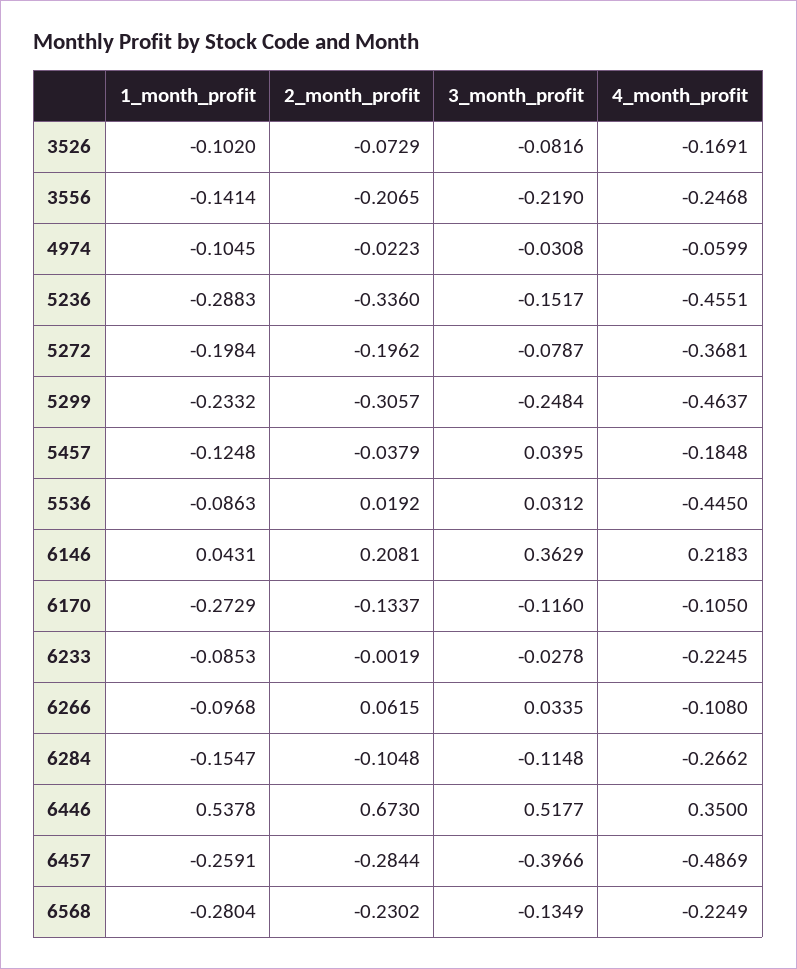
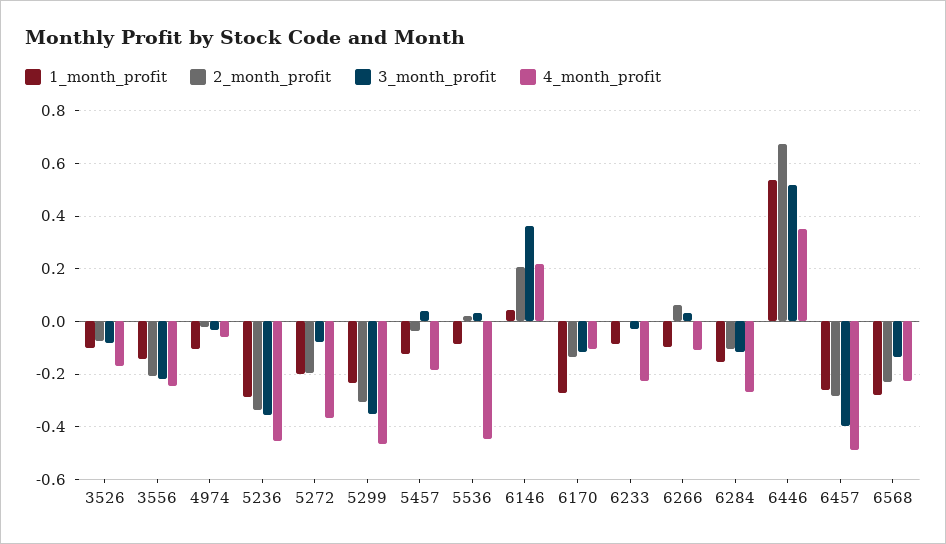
  {
    "1_month_profit": {
      "3526": -0.102,
      "3556": -0.1414,
      "4974": -0.1045,
      "5236": -0.2883,
      "5272": -0.1984,
      "5299": -0.2332,
      "5457": -0.1248,
      "5536": -0.0863,
      "6146": 0.0431,
      "6170": -0.2729,
      "6233": -0.0853,
      "6266": -0.0968,
      "6284": -0.1547,
      "6446": 0.5378,
      "6457": -0.2591,
      "6568": -0.2804
    },
    "2_month_profit": {
      "3526": -0.0729,
      "3556": -0.2065,
      "4974": -0.0223,
      "5236": -0.336,
      "5272": -0.1962,
      "5299": -0.3057,
      "5457": -0.0379,
      "5536": 0.0192,
      "6146": 0.2081,
      "6170": -0.1337,
      "6233": -0.0019,
      "6266": 0.0615,
      "6284": -0.1048,
      "6446": 0.673,
      "6457": -0.2844,
      "6568": -0.2302
    },
    "3_month_profit": {
      "3526": -0.0816,
      "3556": -0.219,
      "4974": -0.0308,
-     "5236": -0.1517,
+     "5236": -0.35,
      "5272": -0.0787,
-     "5299": -0.2484,
+     "5299": -0.35,
      "5457": 0.0395,
      "5536": 0.0312,
      "6146": 0.3629,
      "6170": -0.116,
      "6233": -0.0278,
      "6266": 0.0335,
      "6284": -0.1148,
      "6446": 0.5177,
      "6457": -0.3966,
      "6568": -0.1349
    },
    "4_month_profit": {
      "3526": -0.1691,
      "3556": -0.2468,
      "4974": -0.0599,
      "5236": -0.4551,
      "5272": -0.3681,
      "5299": -0.4637,
      "5457": -0.1848,
      "5536": -0.445,
      "6146": 0.2183,
      "6170": -0.105,
      "6233": -0.2245,
      "6266": -0.108,
      "6284": -0.2662,
      "6446": 0.35,
      "6457": -0.4869,
      "6568": -0.2249
    }
  }

